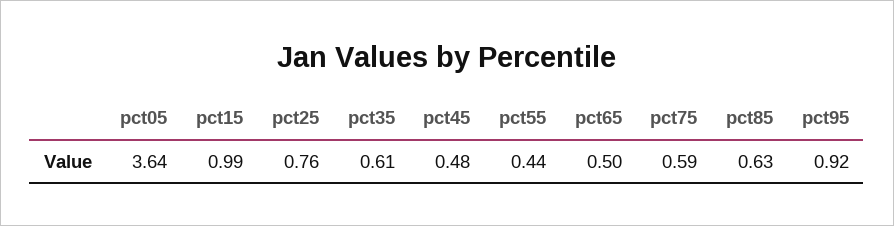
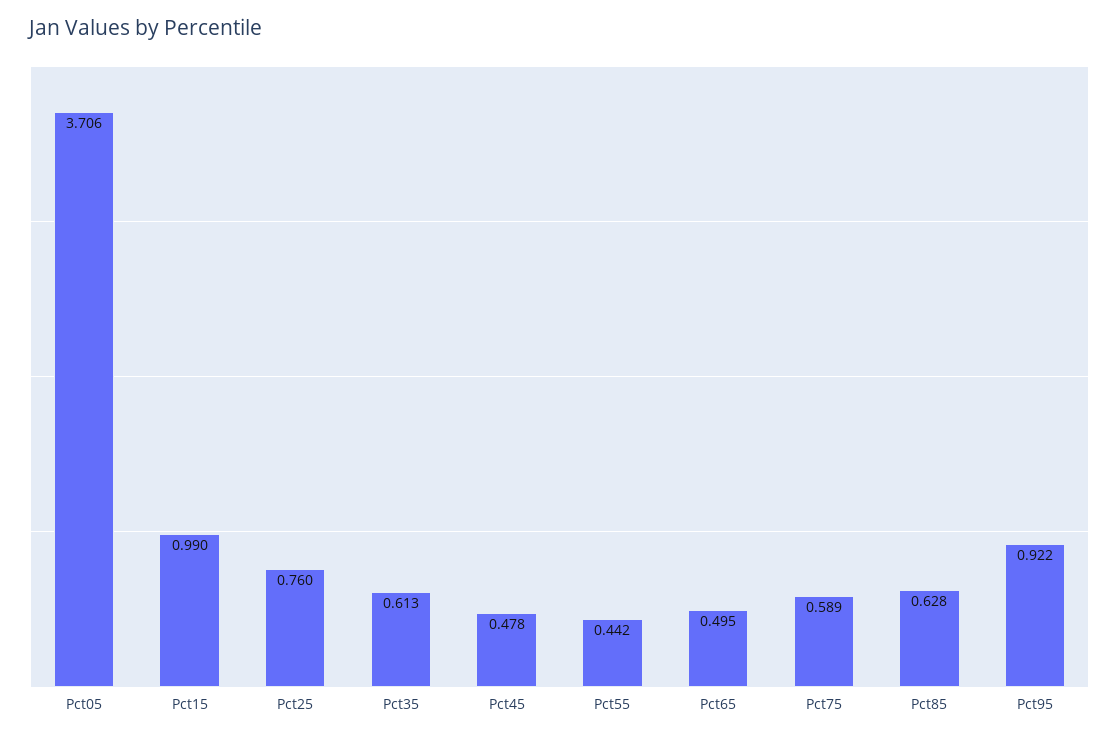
  {
-   "pct05": 3.64,
+   "pct05": 3.706,
    "pct15": 0.99,
    "pct25": 0.76,
    "pct35": 0.613,
    "pct45": 0.478,
    "pct55": 0.442,
    "pct65": 0.495,
    "pct75": 0.589,
    "pct85": 0.628,
    "pct95": 0.922
  }

